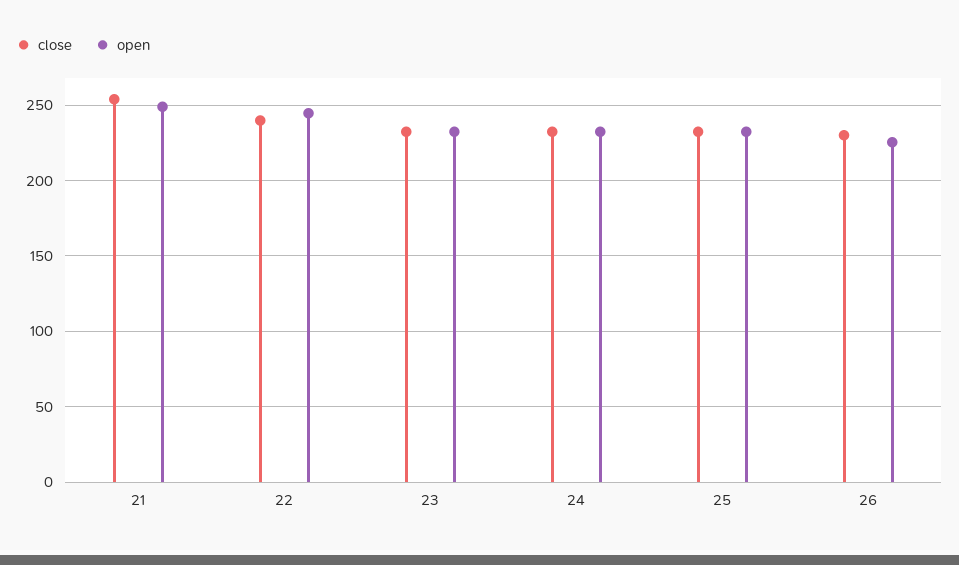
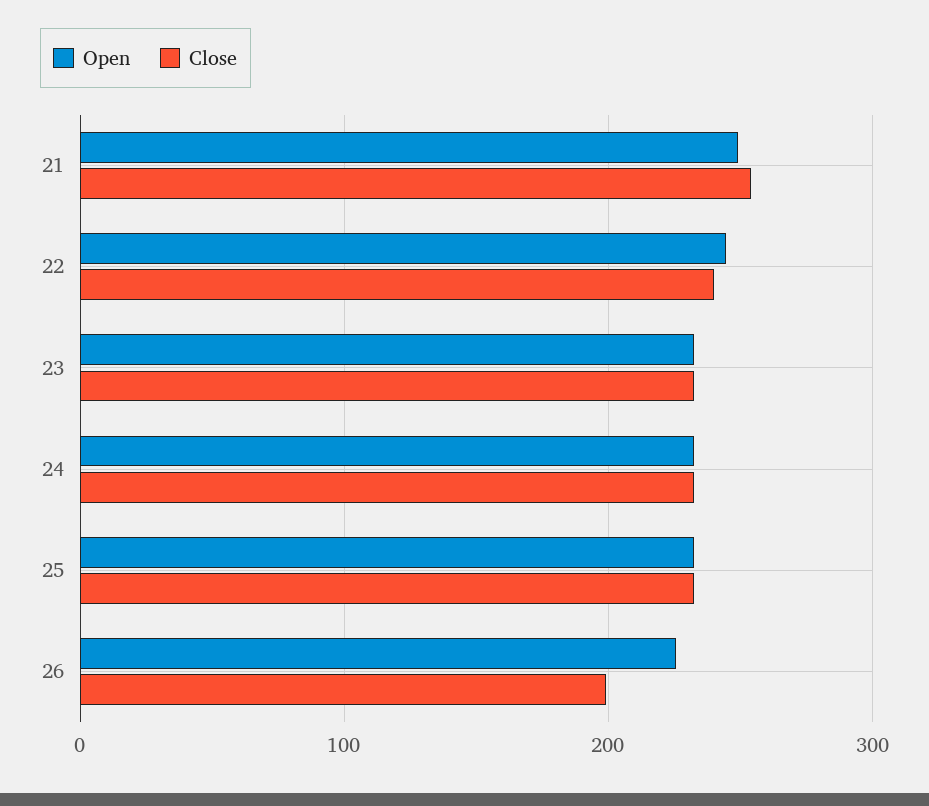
  {
    "close": {
      "21": 255,
      "22": 240,
      "23": 230,
      "24": 230,
      "25": 230,
-     "26": 230
+     "26": 200
    },
    "open": {
      "21": 250,
      "22": 245,
      "23": 230,
      "24": 230,
      "25": 230,
      "26": 225
    }
  }

